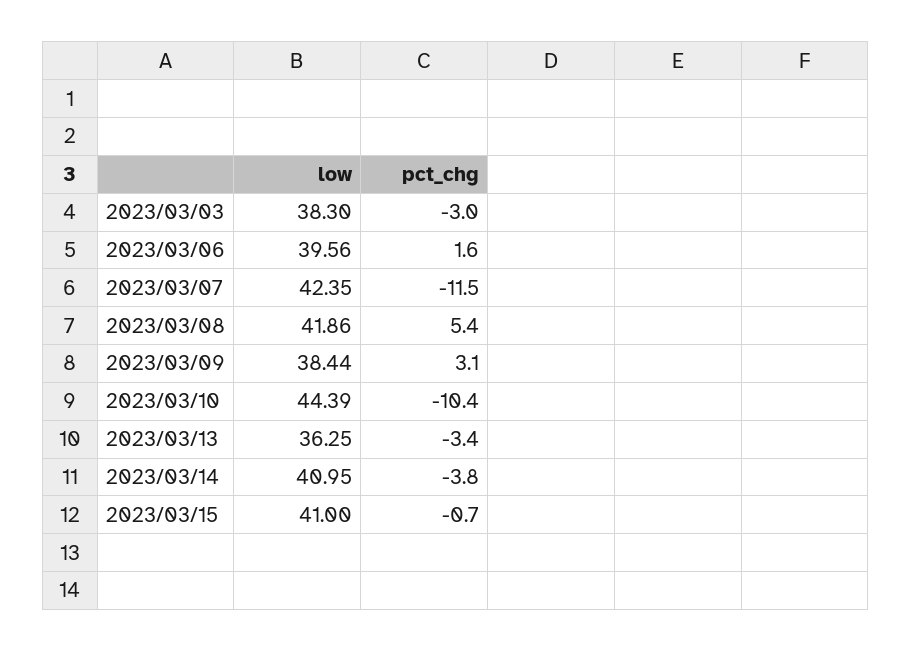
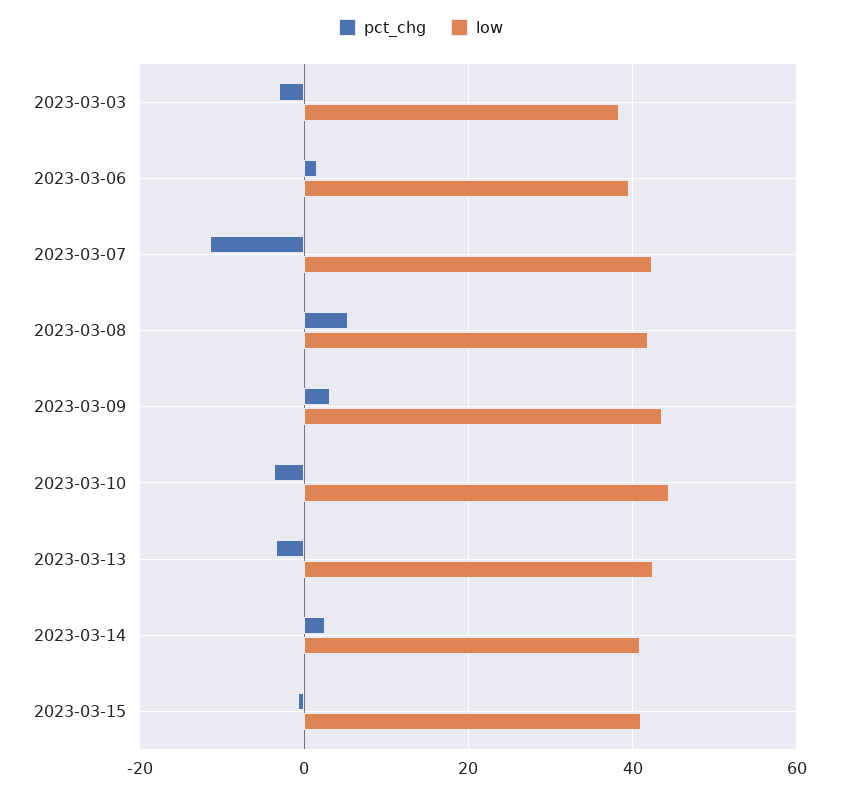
  {
    "low": {
      "2023/03/03": 38.3,
      "2023/03/06": 39.56,
      "2023/03/07": 42.35,
      "2023/03/08": 41.86,
-     "2023/03/09": 38.44,
+     "2023/03/09": 44,
      "2023/03/10": 44.39,
-     "2023/03/13": 36.25,
+     "2023/03/13": 42,
      "2023/03/14": 40.95,
      "2023/03/15": 41
    },
    "pct_chg": {
      "2023/03/03": -3,
      "2023/03/06": 1.6,
      "2023/03/07": -11.5,
      "2023/03/08": 5.4,
      "2023/03/09": 3.1,
-     "2023/03/10": -10.4,
+     "2023/03/10": -4,
      "2023/03/13": -3.4,
-     "2023/03/14": -3.8,
+     "2023/03/14": 2,
      "2023/03/15": -0.7
    }
  }

